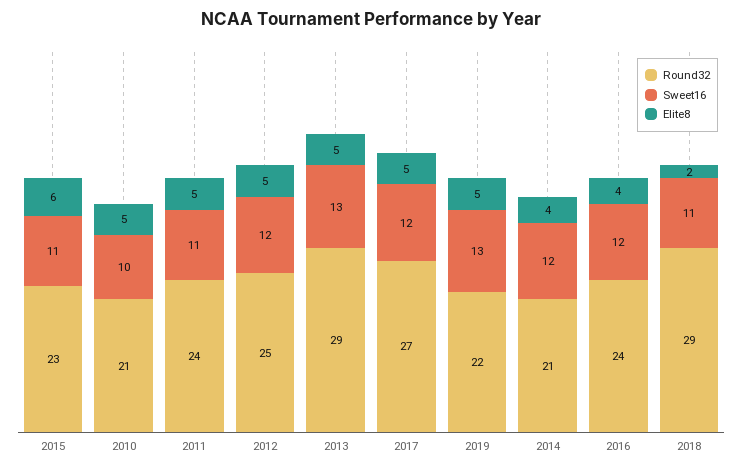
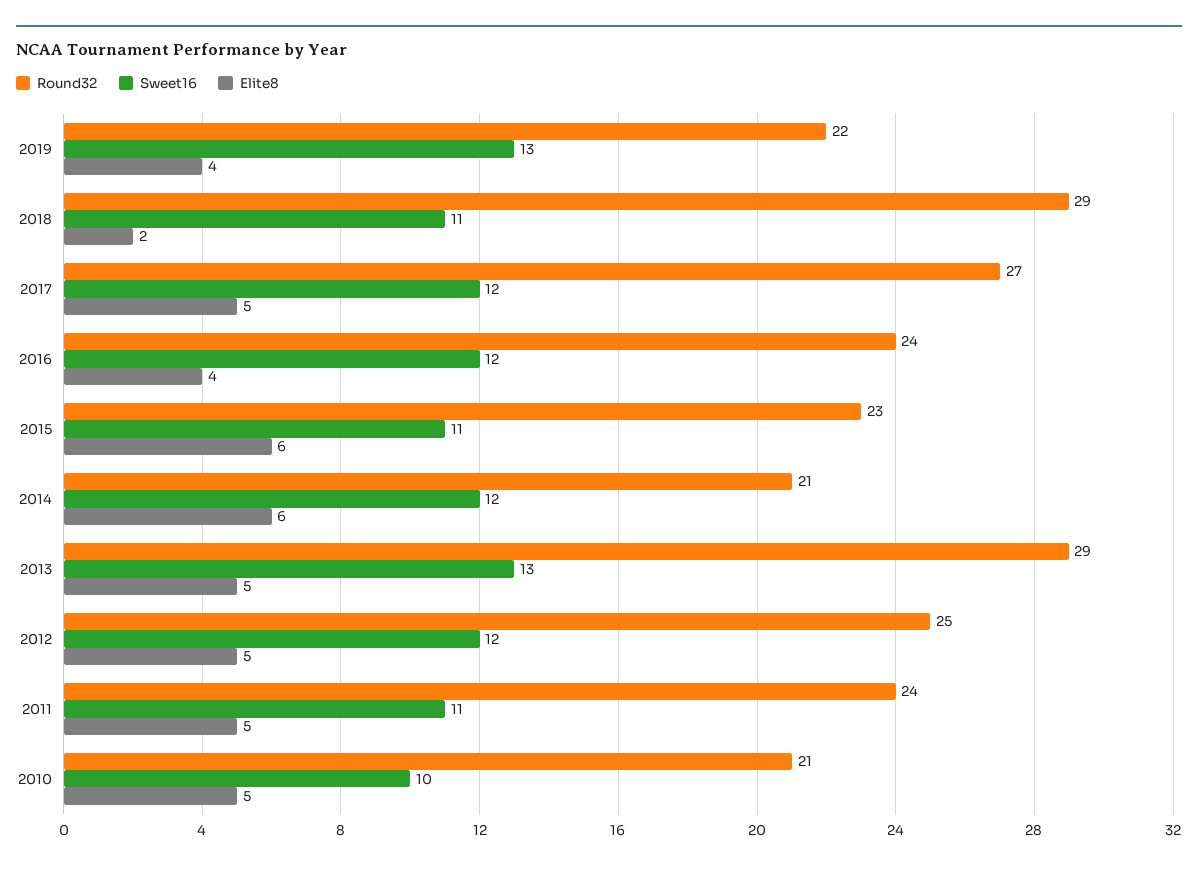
  {
    "Round32": {
      "2015": 23,
      "2010": 21,
      "2011": 24,
      "2012": 25,
      "2013": 29,
      "2017": 27,
      "2019": 22,
      "2014": 21,
      "2016": 24,
      "2018": 29
    },
    "Sweet16": {
      "2015": 11,
      "2010": 10,
      "2011": 11,
      "2012": 12,
      "2013": 13,
      "2017": 12,
      "2019": 13,
      "2014": 12,
      "2016": 12,
      "2018": 11
    },
    "Elite8": {
      "2015": 6,
      "2010": 5,
      "2011": 5,
      "2012": 5,
      "2013": 5,
      "2017": 5,
-     "2019": 5,
+     "2019": 4,
-     "2014": 4,
+     "2014": 6,
      "2016": 4,
      "2018": 2
    }
  }

